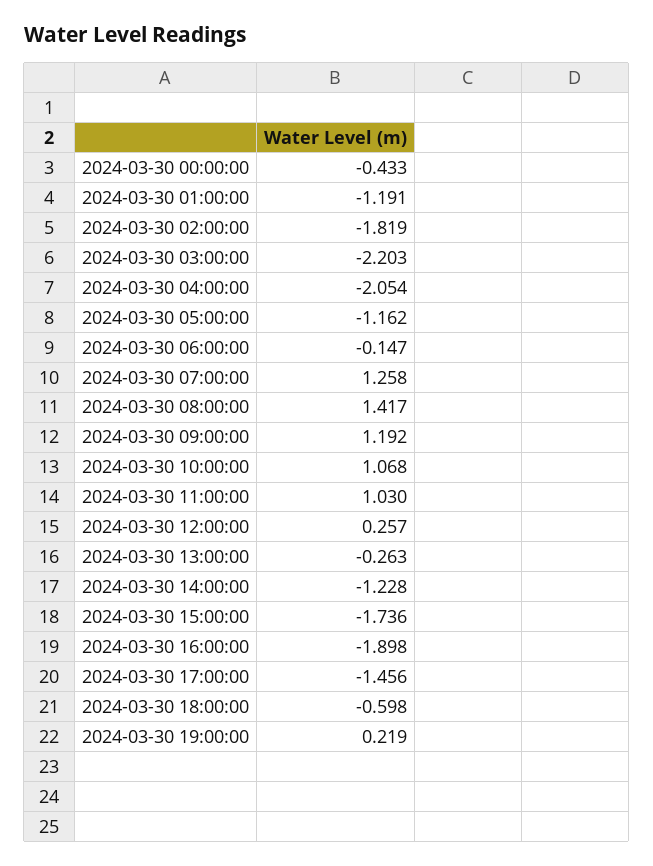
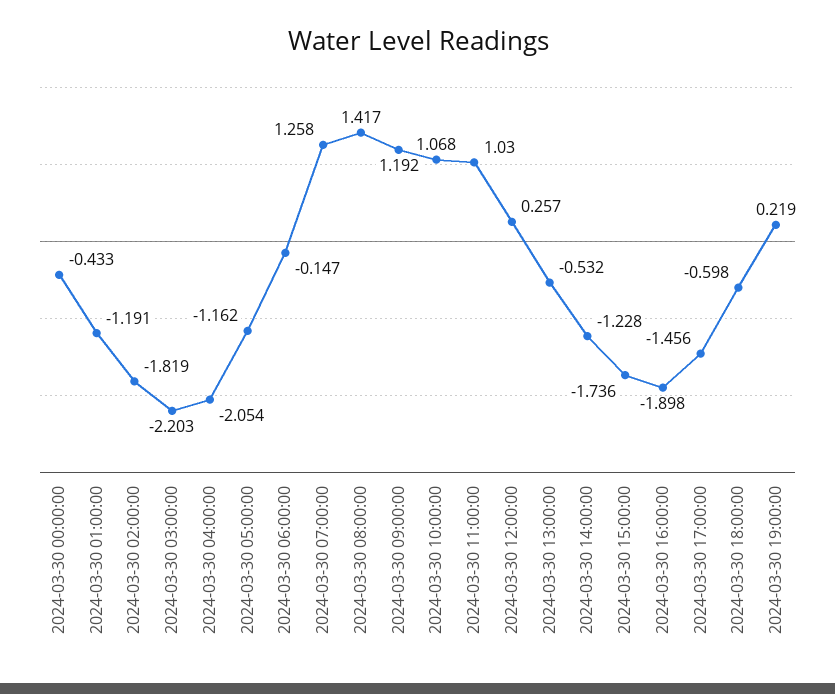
  {
    "2024-03-30 00:00:00": -0.433,
    "2024-03-30 01:00:00": -1.191,
    "2024-03-30 02:00:00": -1.819,
    "2024-03-30 03:00:00": -2.203,
    "2024-03-30 04:00:00": -2.054,
    "2024-03-30 05:00:00": -1.162,
    "2024-03-30 06:00:00": -0.147,
    "2024-03-30 07:00:00": 1.258,
    "2024-03-30 08:00:00": 1.417,
    "2024-03-30 09:00:00": 1.192,
    "2024-03-30 10:00:00": 1.068,
    "2024-03-30 11:00:00": 1.03,
    "2024-03-30 12:00:00": 0.257,
-   "2024-03-30 13:00:00": -0.263,
+   "2024-03-30 13:00:00": -0.532,
    "2024-03-30 14:00:00": -1.228,
    "2024-03-30 15:00:00": -1.736,
    "2024-03-30 16:00:00": -1.898,
    "2024-03-30 17:00:00": -1.456,
    "2024-03-30 18:00:00": -0.598,
    "2024-03-30 19:00:00": 0.219
  }

